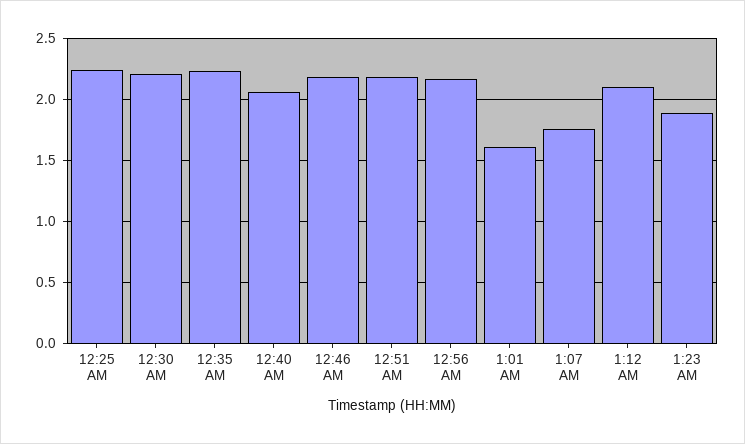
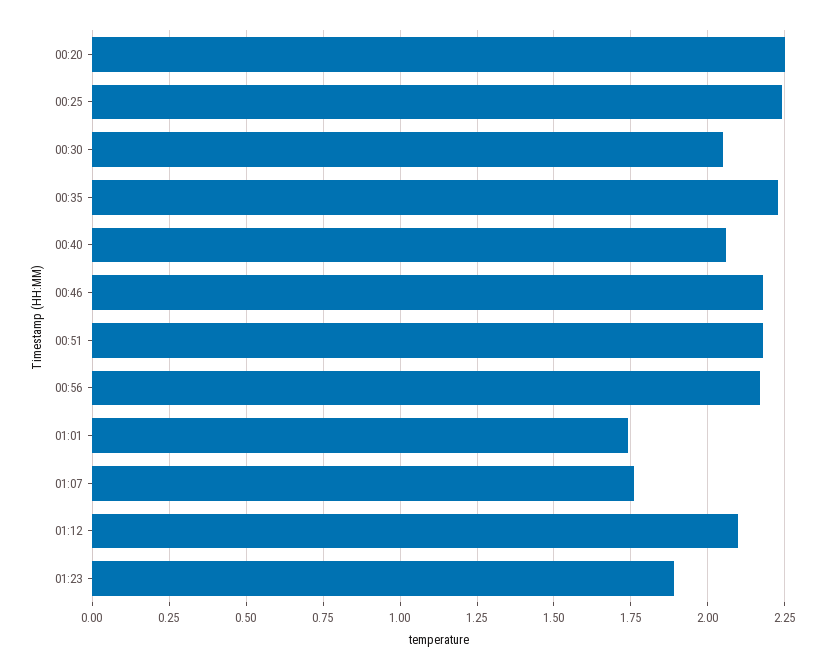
  {
    "12:25 AM": 2.25,
-   "12:30 AM": 2.2,
+   "12:30 AM": 2.05,
    "12:35 AM": 2.25,
    "12:40 AM": 2.05,
    "12:46 AM": 2.2,
    "12:51 AM": 2.2,
    "12:56 AM": 2.15,
-   "1:01 AM": 1.6,
+   "1:01 AM": 1.75,
    "1:07 AM": 1.75,
    "1:12 AM": 2.1,
-   "1:23 AM": 1.9
+   "1:23 AM": 1.9,
+   "00:20": 2.25
  }

